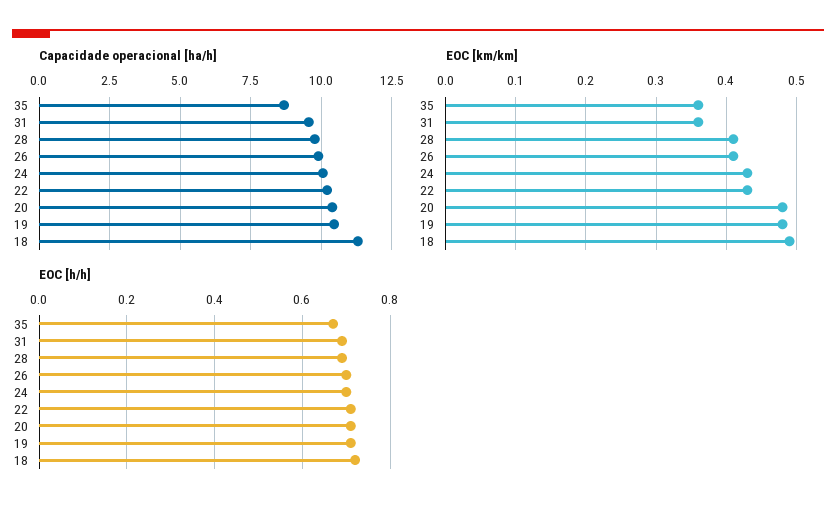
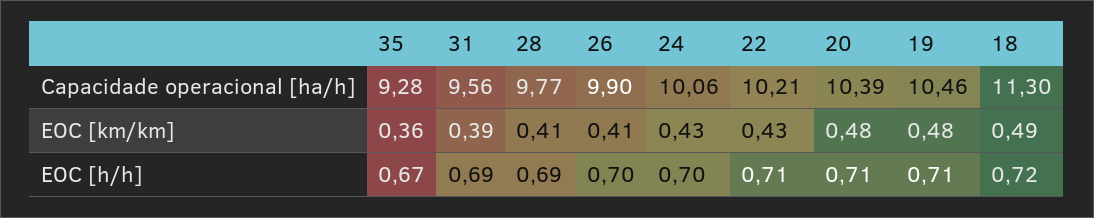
  {
    "Capacidade operacional [ha/h]": {
-     "35": 8.75,
+     "35": 9.28,
      "31": 9.56,
      "28": 9.77,
      "26": 9.9,
      "24": 10.06,
      "22": 10.21,
      "20": 10.39,
      "19": 10.46,
      "18": 11.3
    },
    "EOC [km/km]": {
      "35": 0.36,
-     "31": 0.36,
+     "31": 0.39,
      "28": 0.41,
      "26": 0.41,
      "24": 0.43,
      "22": 0.43,
      "20": 0.48,
      "19": 0.48,
      "18": 0.49
    },
    "EOC [h/h]": {
      "35": 0.67,
      "31": 0.69,
      "28": 0.69,
      "26": 0.7,
      "24": 0.7,
      "22": 0.71,
      "20": 0.71,
      "19": 0.71,
      "18": 0.72
    }
  }

